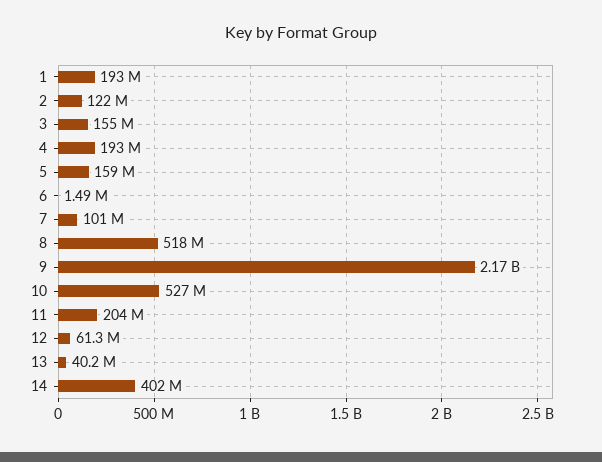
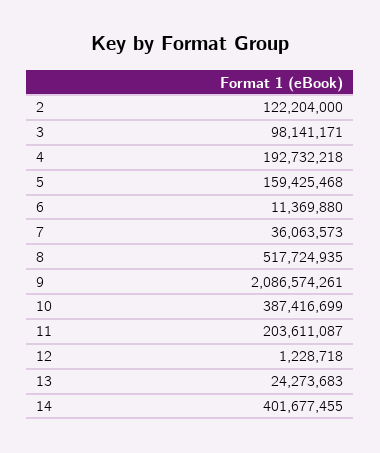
  {
-   "1": 193000000,
    "2": 122204000,
-   "3": 155000000,
+   "3": 98141171,
    "4": 192732218,
    "5": 159425468,
-   "6": 1490000,
+   "6": 11369880,
-   "7": 101000000,
+   "7": 36063573,
    "8": 517724935,
-   "9": 2170000000,
+   "9": 2086574261,
-   "10": 527000000,
+   "10": 387416699,
    "11": 203611087,
-   "12": 61300000,
+   "12": 1228718,
-   "13": 40200000,
+   "13": 24273683,
    "14": 401677455
  }

